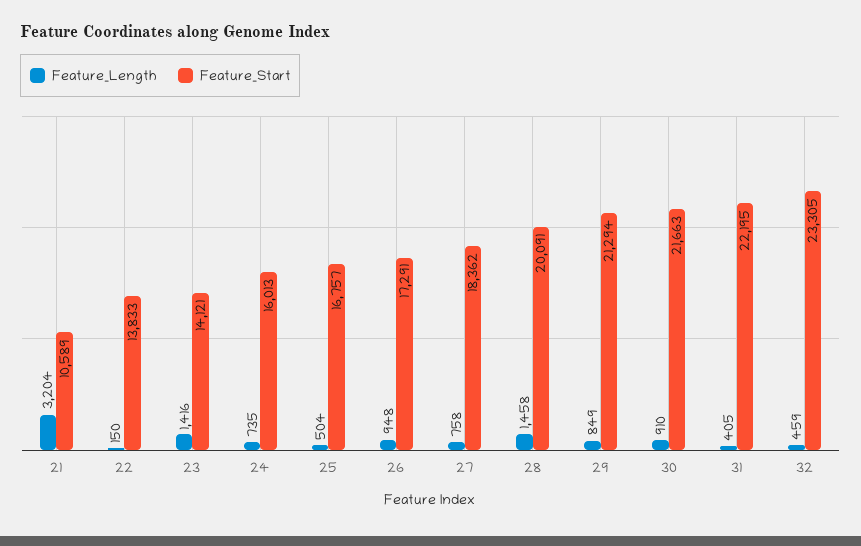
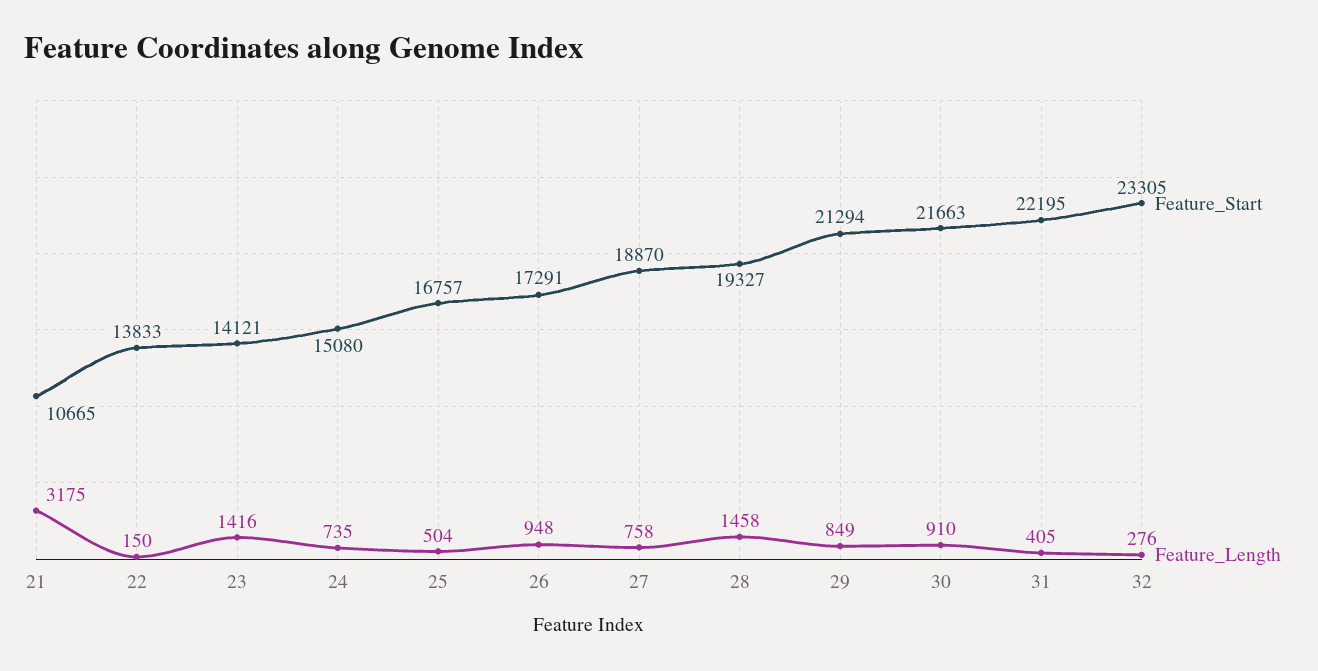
  {
    "Feature_Length": {
-     "21": 3204,
+     "21": 3175,
      "22": 150,
      "23": 1416,
      "24": 735,
      "25": 504,
      "26": 948,
      "27": 758,
      "28": 1458,
      "29": 849,
      "30": 910,
      "31": 405,
-     "32": 459
+     "32": 276
    },
    "Feature_Start": {
-     "21": 10589,
+     "21": 10665,
      "22": 13833,
      "23": 14121,
-     "24": 16013,
+     "24": 15080,
      "25": 16757,
      "26": 17291,
-     "27": 18362,
+     "27": 18870,
-     "28": 20091,
+     "28": 19327,
      "29": 21294,
      "30": 21663,
      "31": 22195,
      "32": 23305
    }
  }

